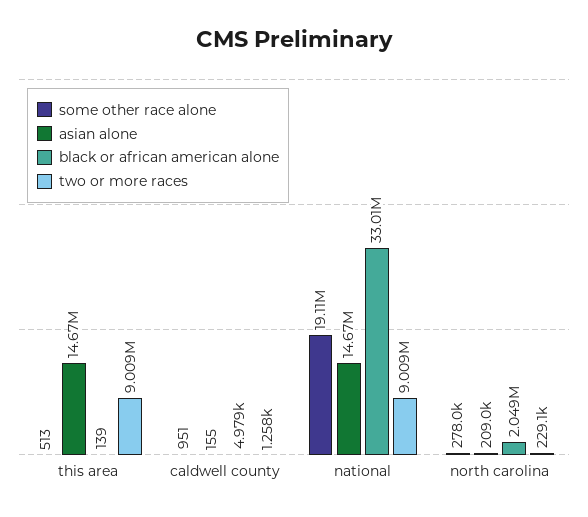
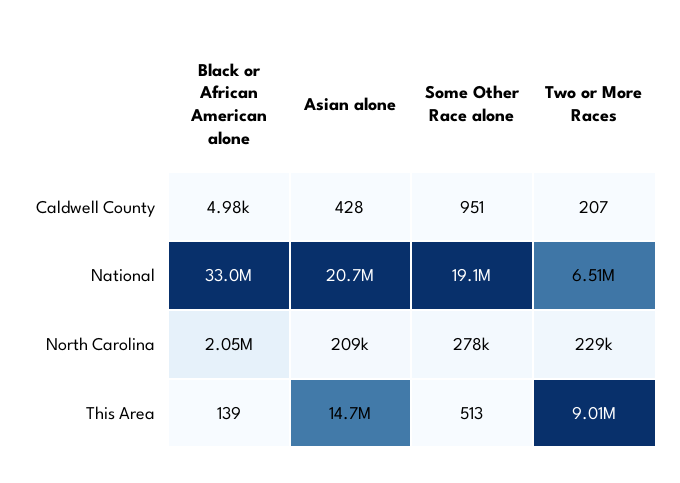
  {
    "some other race alone": {
      "this area": 513,
      "caldwell county": 951,
      "national": 19110000,
      "north carolina": 278000
    },
    "asian alone": {
      "this area": 14670000,
-     "caldwell county": 155,
+     "caldwell county": 428,
-     "national": 14670000,
+     "national": 20700000,
      "north carolina": 209000
    },
    "black or african american alone": {
      "this area": 139,
      "caldwell county": 4979,
      "national": 33010000,
      "north carolina": 2049000
    },
    "two or more races": {
      "this area": 9009000,
-     "caldwell county": 1258,
+     "caldwell county": 207,
-     "national": 9009000,
+     "national": 6510000,
      "north carolina": 229100
    }
  }

